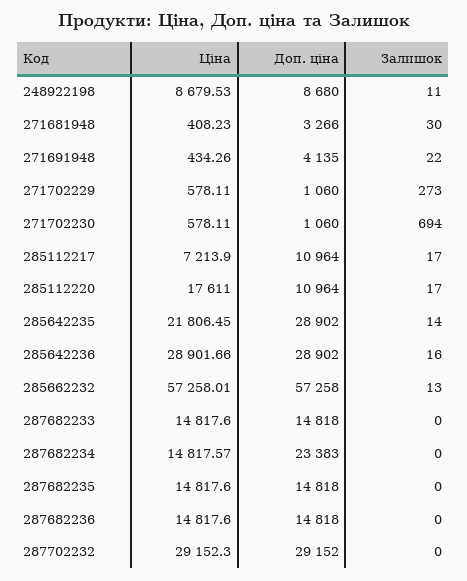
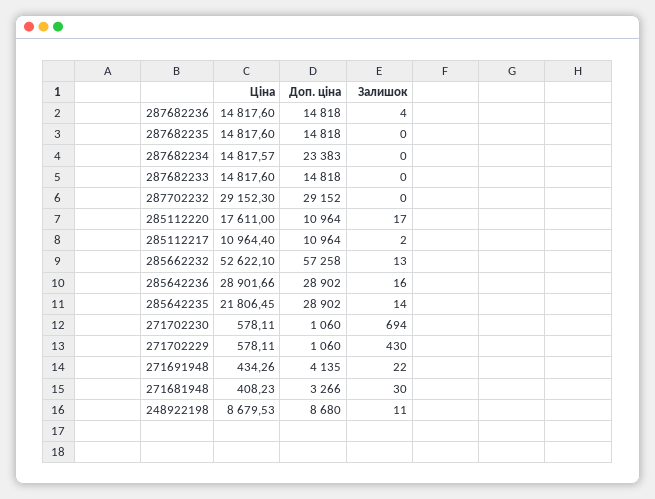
  {
    "Ціна": {
      "248922198": 8679.53,
      "271681948": 408.23,
      "271691948": 434.26,
      "271702229": 578.11,
      "271702230": 578.11,
-     "285112217": 7213.9,
+     "285112217": 10964.4,
      "285112220": 17611,
      "285642235": 21806.45,
      "285642236": 28901.66,
-     "285662232": 57258.01,
+     "285662232": 52622.1,
      "287682233": 14817.6,
      "287682234": 14817.57,
      "287682235": 14817.6,
      "287682236": 14817.6,
      "287702232": 29152.3
    },
    "Доп. ціна": {
      "248922198": 8680,
      "271681948": 3266,
      "271691948": 4135,
      "271702229": 1060,
      "271702230": 1060,
      "285112217": 10964,
      "285112220": 10964,
      "285642235": 28902,
      "285642236": 28902,
      "285662232": 57258,
      "287682233": 14818,
      "287682234": 23383,
      "287682235": 14818,
      "287682236": 14818,
      "287702232": 29152
    },
    "Залишок": {
      "248922198": 11,
      "271681948": 30,
      "271691948": 22,
-     "271702229": 273,
+     "271702229": 430,
      "271702230": 694,
-     "285112217": 17,
+     "285112217": 2,
      "285112220": 17,
      "285642235": 14,
      "285642236": 16,
      "285662232": 13,
      "287682233": 0,
      "287682234": 0,
      "287682235": 0,
-     "287682236": 0,
+     "287682236": 4,
      "287702232": 0
    }
  }

